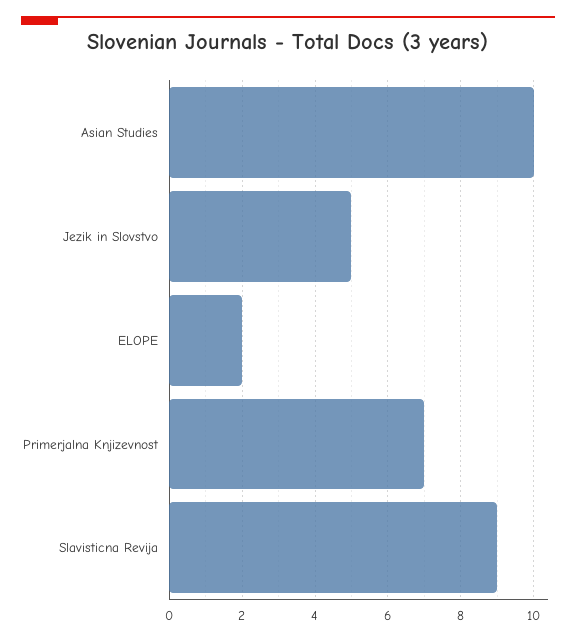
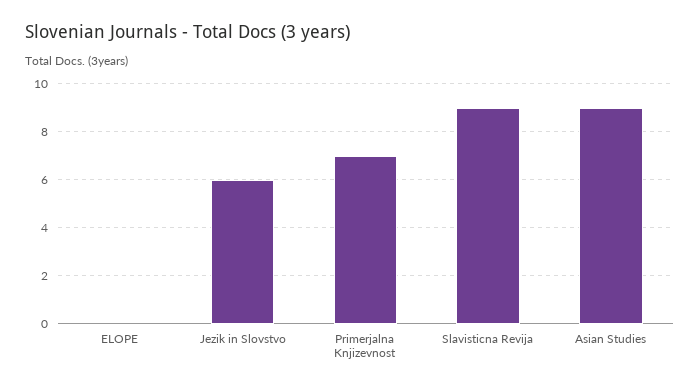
  {
-   "Asian Studies": 10,
+   "Asian Studies": 9,
-   "Jezik in Slovstvo": 5,
+   "Jezik in Slovstvo": 6,
-   "ELOPE": 2,
+   "ELOPE": 0,
    "Primerjalna Knjizevnost": 7,
    "Slavisticna Revija": 9
  }

